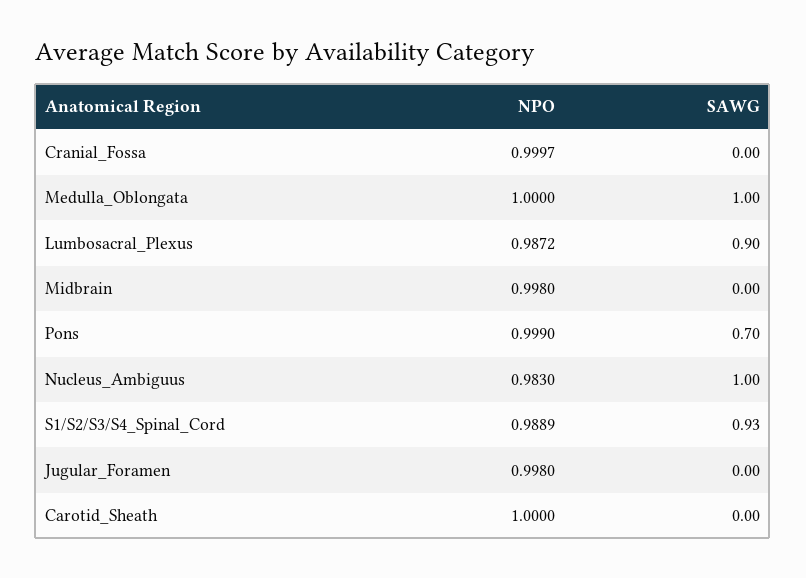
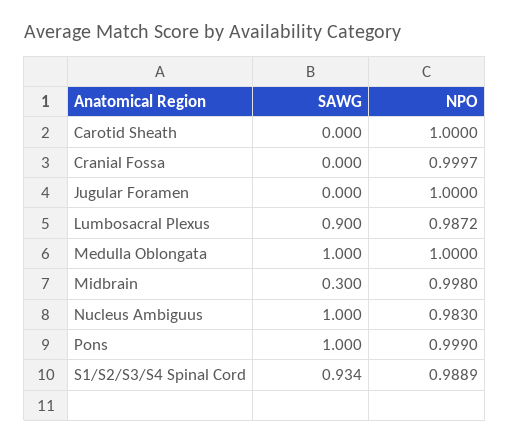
  {
    "NPO": {
      "Cranial_Fossa": 0.9997,
      "Medulla_Oblongata": 1,
      "Lumbosacral_Plexus": 0.9872,
      "Midbrain": 0.998,
      "Pons": 0.999,
      "Nucleus_Ambiguus": 0.983,
      "S1/S2/S3/S4_Spinal_Cord": 0.9889,
-     "Jugular_Foramen": 0.998,
+     "Jugular_Foramen": 1,
      "Carotid_Sheath": 1
    },
    "SAWG": {
      "Cranial_Fossa": 0,
      "Medulla_Oblongata": 1,
      "Lumbosacral_Plexus": 0.9,
-     "Midbrain": 0,
+     "Midbrain": 0.3,
-     "Pons": 0.7,
+     "Pons": 1,
      "Nucleus_Ambiguus": 1,
      "S1/S2/S3/S4_Spinal_Cord": 0.934,
      "Jugular_Foramen": 0,
      "Carotid_Sheath": 0
    }
  }

